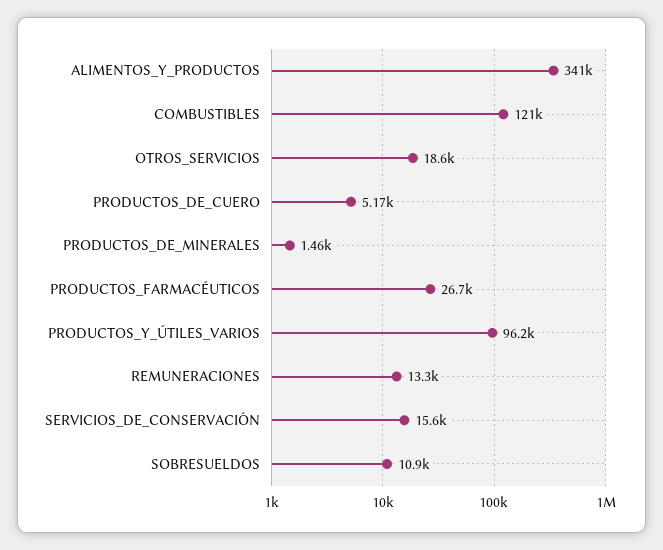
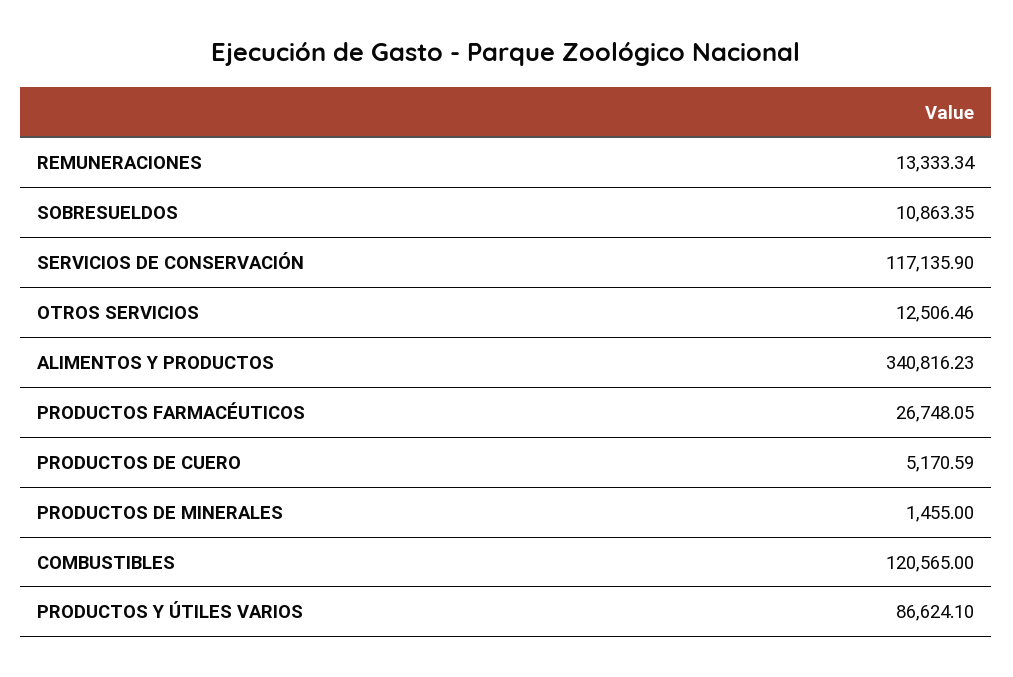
  {
    "ALIMENTOS_Y_PRODUCTOS": 340816.23,
    "COMBUSTIBLES": 120565,
-   "OTROS_SERVICIOS": 18600,
+   "OTROS_SERVICIOS": 12506.46,
    "PRODUCTOS_DE_CUERO": 5170.59,
    "PRODUCTOS_DE_MINERALES": 1455,
    "PRODUCTOS_FARMACÉUTICOS": 26748.05,
-   "PRODUCTOS_Y_ÚTILES_VARIOS": 96200,
+   "PRODUCTOS_Y_ÚTILES_VARIOS": 86624.1,
    "REMUNERACIONES": 13333.34,
-   "SERVICIOS_DE_CONSERVACIÓN": 15600,
+   "SERVICIOS_DE_CONSERVACIÓN": 117135.9,
    "SOBRESUELDOS": 10863.35
  }

